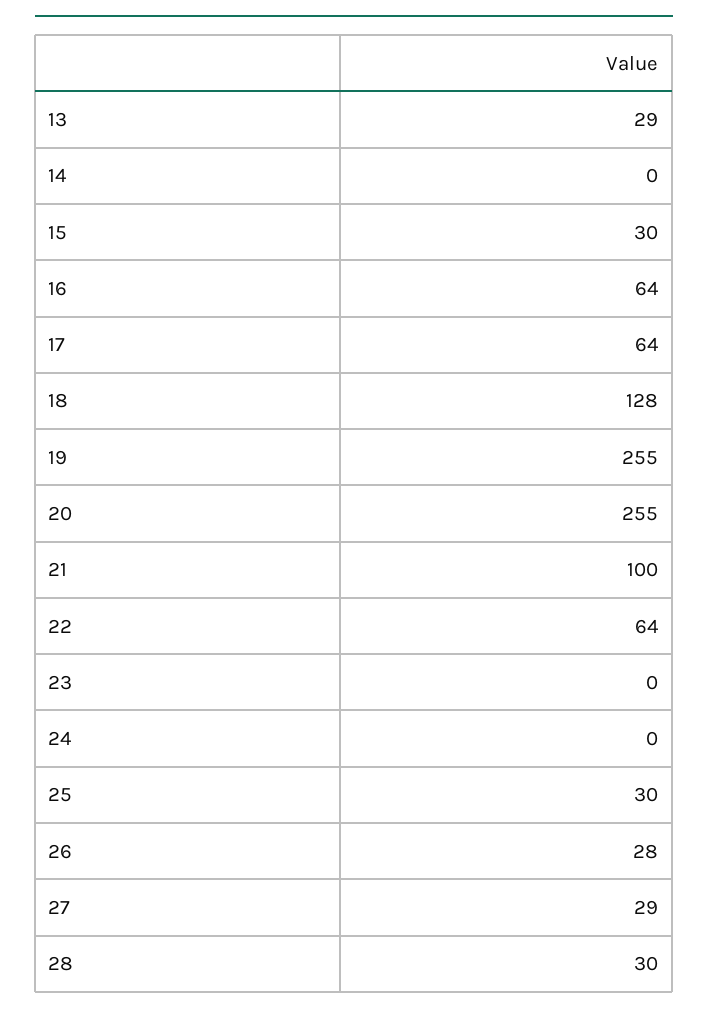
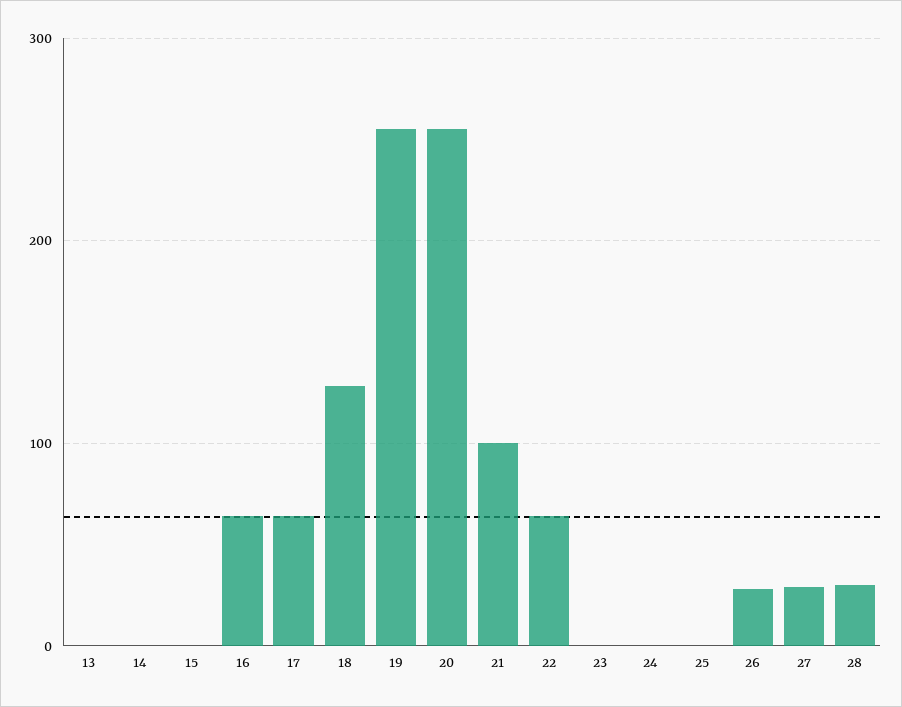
  {
-   "13": 29,
+   "13": 0,
    "14": 0,
-   "15": 30,
+   "15": 0,
    "16": 64,
    "17": 64,
    "18": 128,
    "19": 255,
    "20": 255,
    "21": 100,
    "22": 64,
    "23": 0,
    "24": 0,
-   "25": 30,
+   "25": 0,
    "26": 28,
    "27": 29,
    "28": 30
  }

